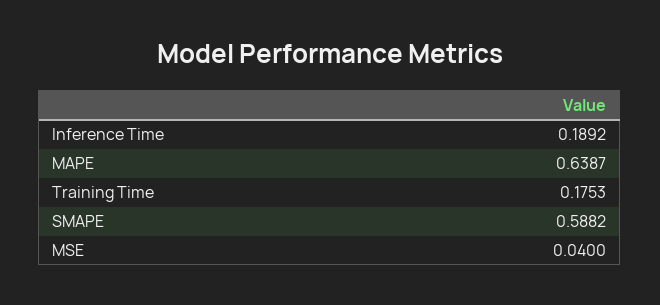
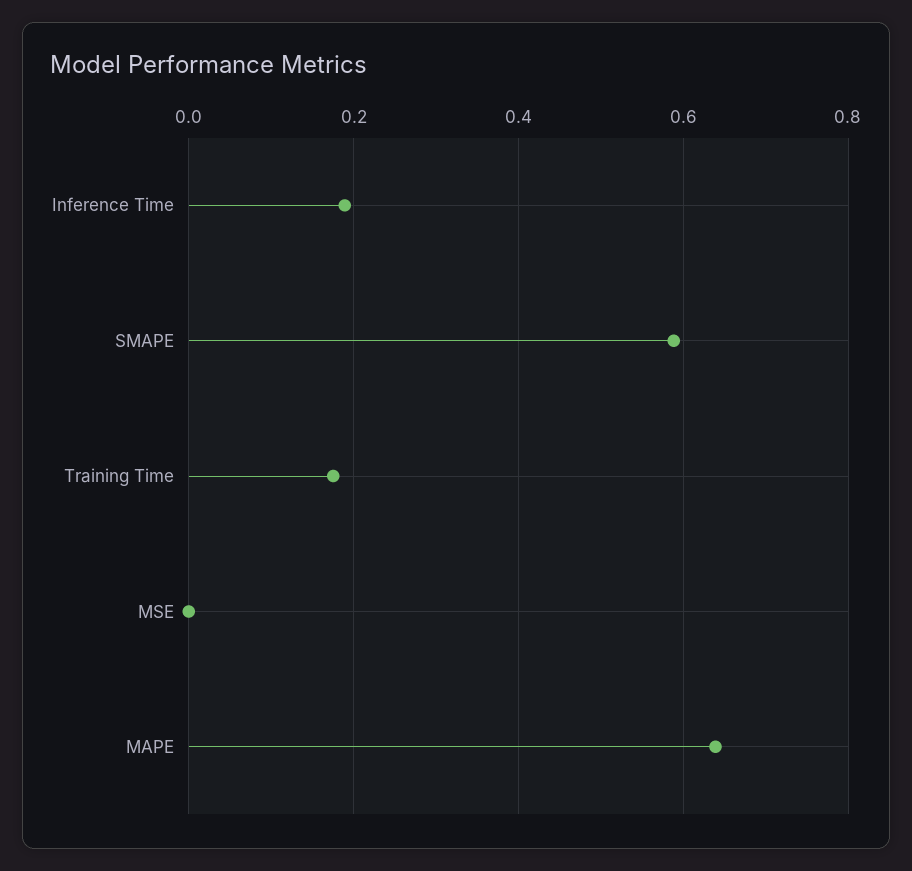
  {
    "Inference Time": 0.1892,
    "MAPE": 0.6387,
    "Training Time": 0.1753,
    "SMAPE": 0.5882,
-   "MSE": 0.04
+   "MSE": 0
  }

